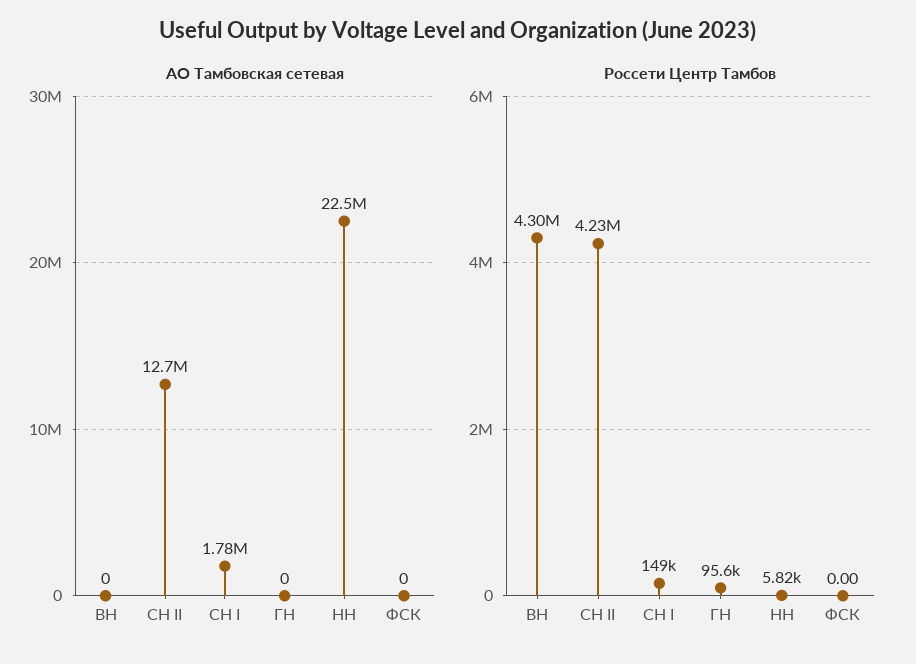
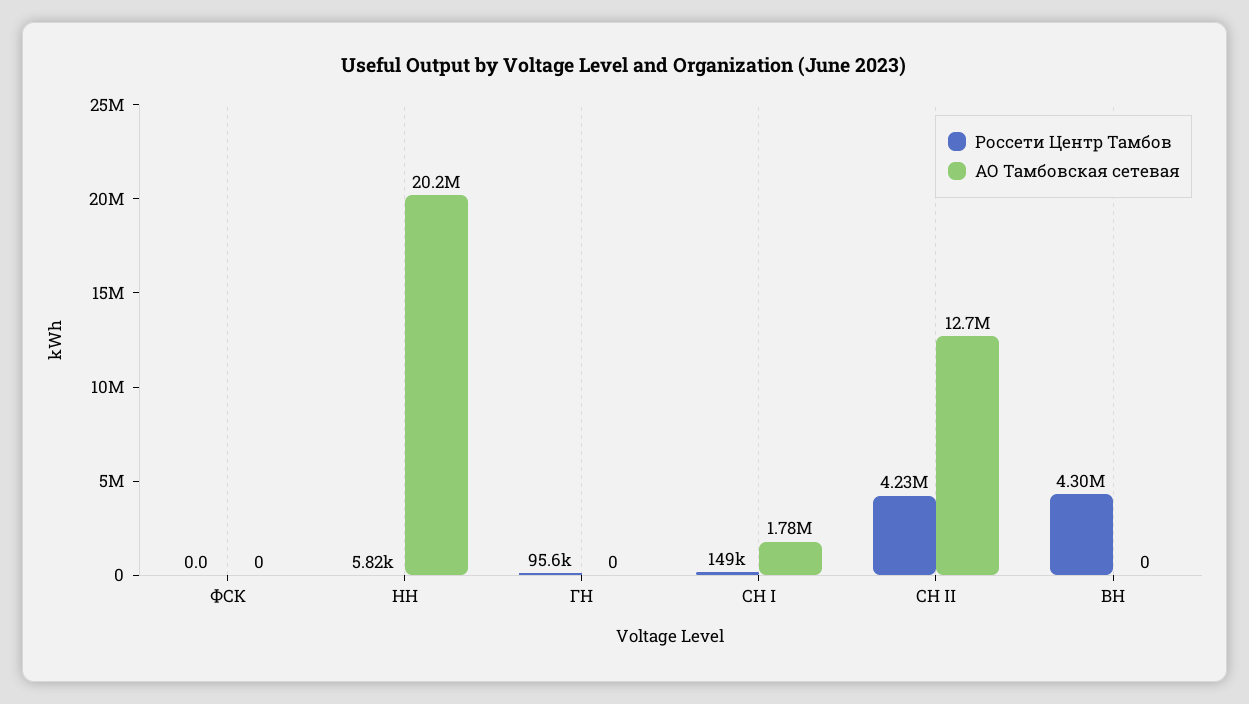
  {
    "АО Тамбовская сетевая": {
      "ВН": 0,
      "СН II": 12700000,
      "СН I": 1780000,
      "ГН": 0,
-     "НН": 22500000,
+     "НН": 20200000,
      "ФСК": 0
    },
    "Россети Центр Тамбов": {
      "ВН": 4300000,
      "СН II": 4230000,
      "СН I": 149000,
      "ГН": 95600,
      "НН": 5820,
      "ФСК": 0
    }
  }

